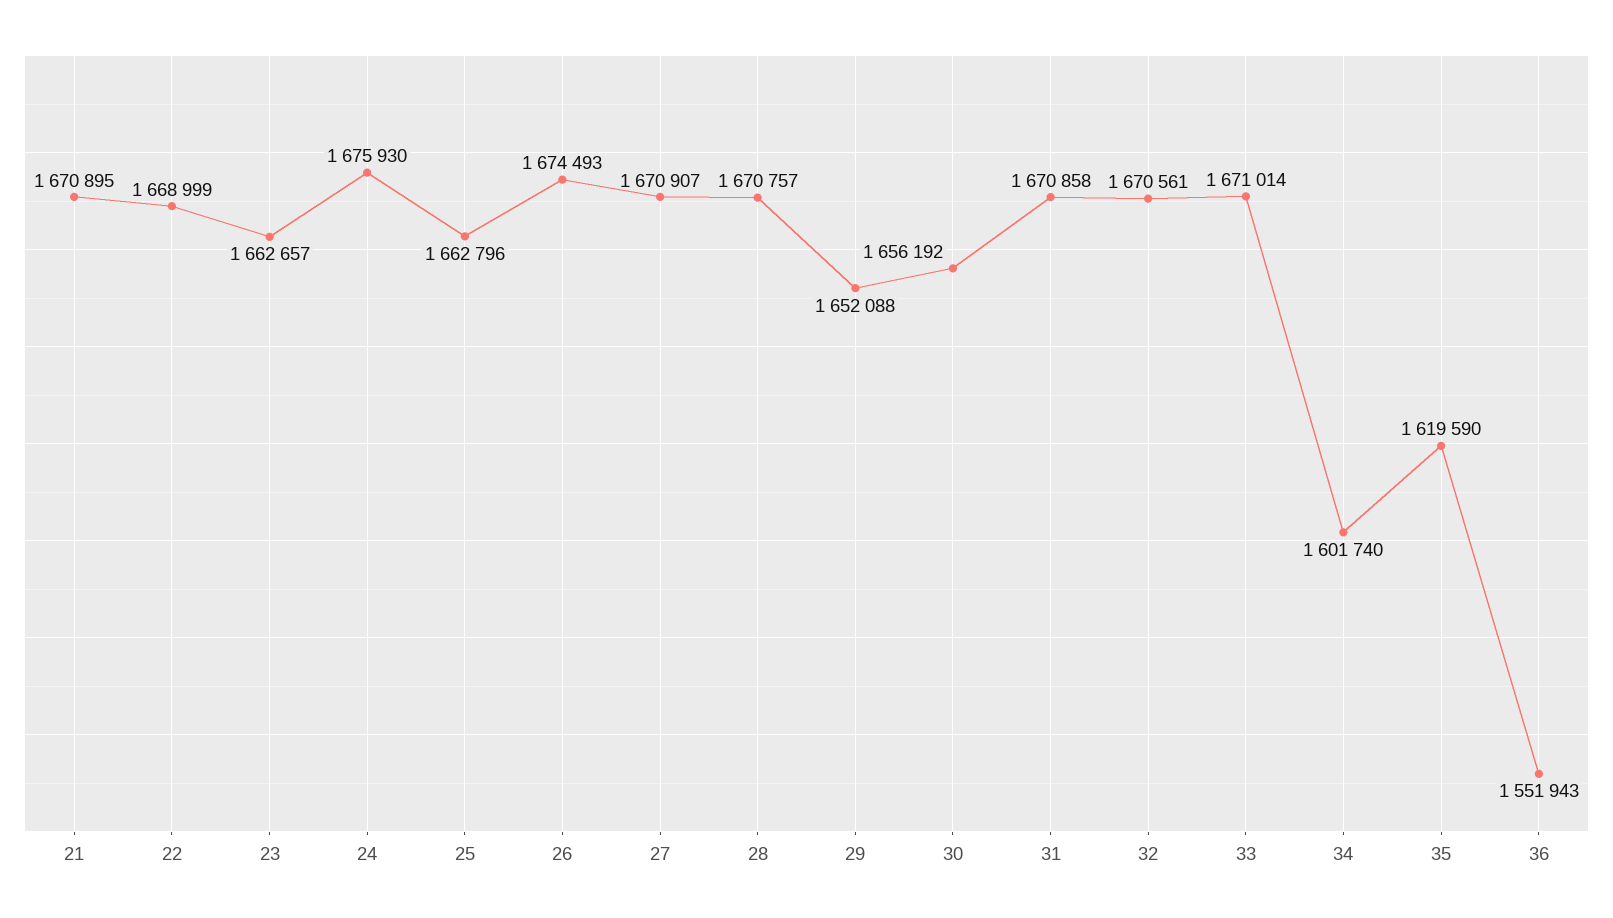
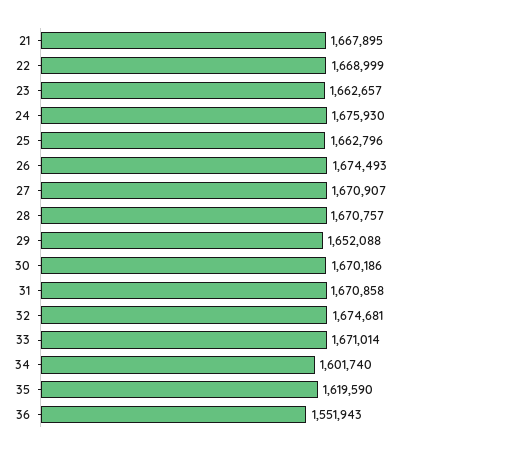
  {
-   "21": 1670895,
+   "21": 1667895,
    "22": 1668999,
    "23": 1662657,
    "24": 1675930,
    "25": 1662796,
    "26": 1674493,
    "27": 1670907,
    "28": 1670757,
    "29": 1652088,
-   "30": 1656192,
+   "30": 1670186,
    "31": 1670858,
-   "32": 1670561,
+   "32": 1674681,
    "33": 1671014,
    "34": 1601740,
    "35": 1619590,
    "36": 1551943
  }

